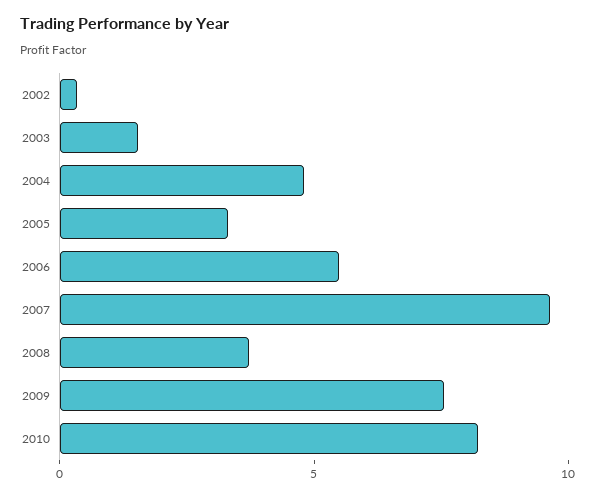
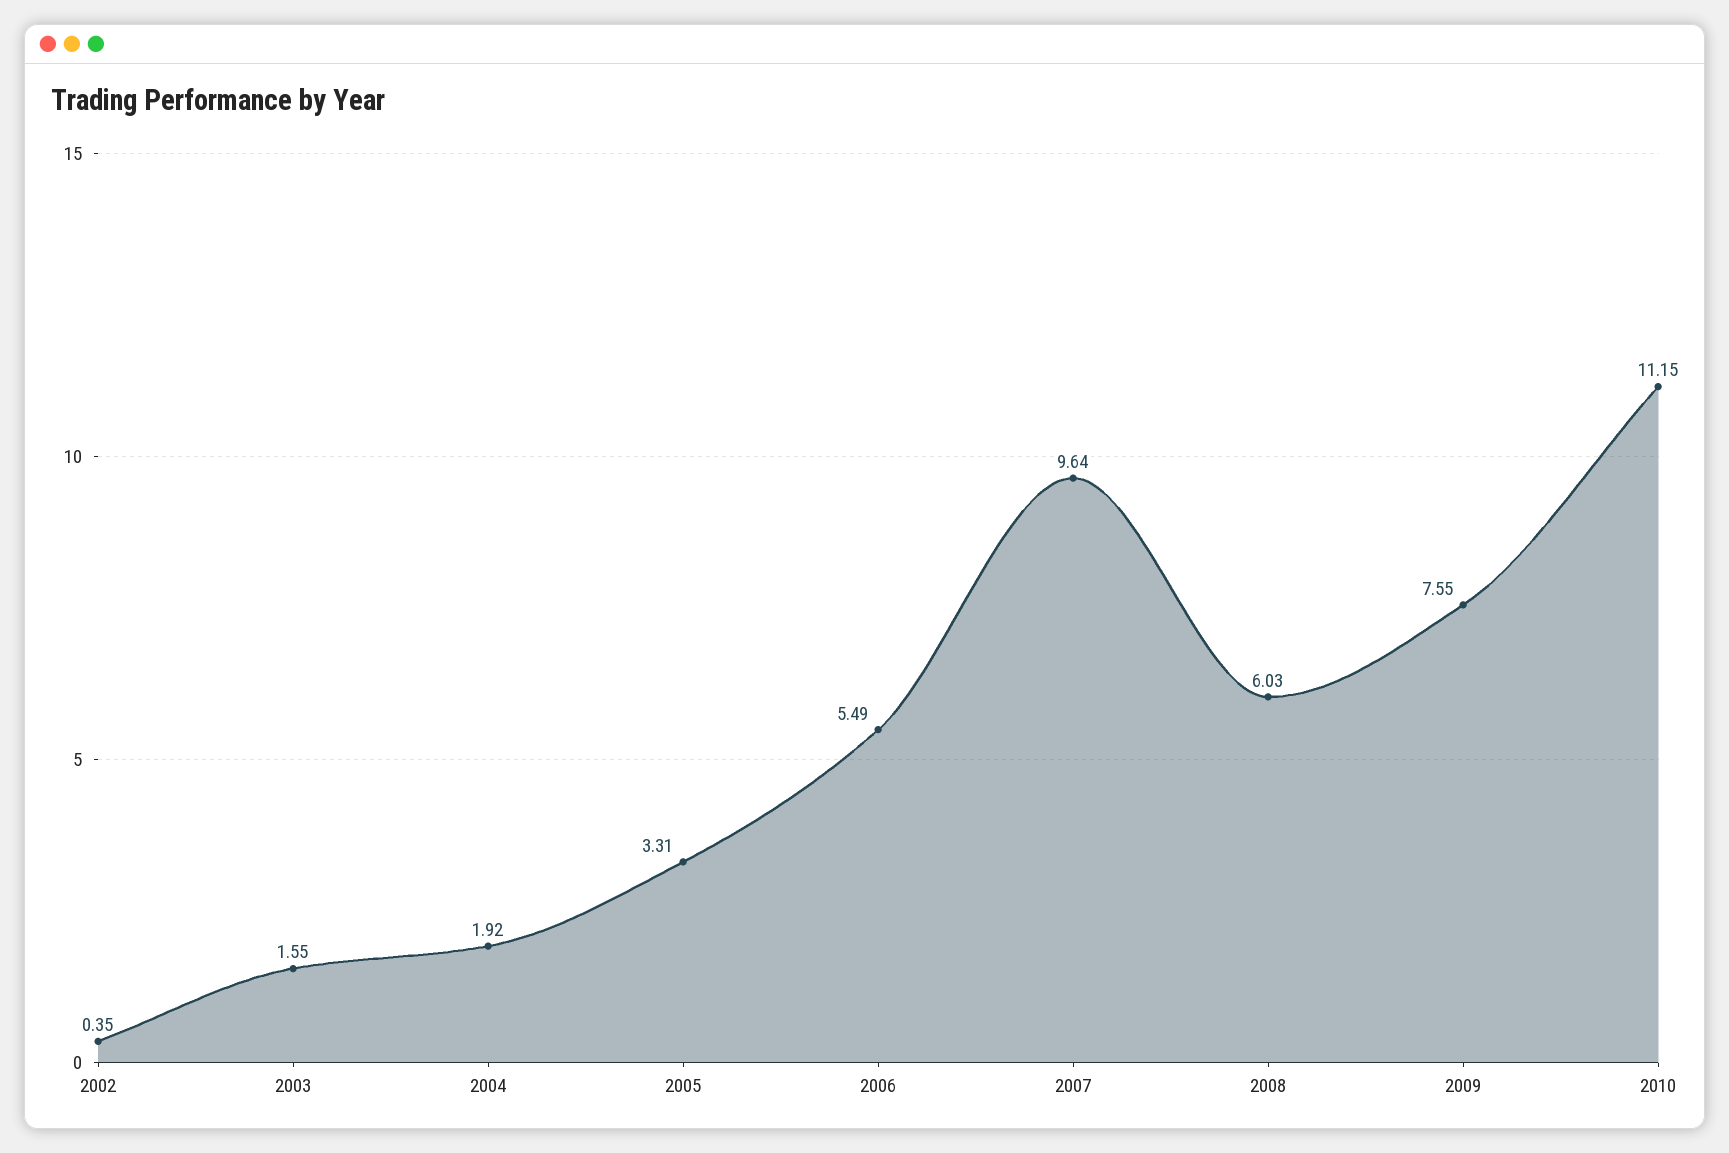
  {
    "2002": 0.35,
    "2003": 1.55,
-   "2004": 5,
+   "2004": 1.92,
    "2005": 3.31,
    "2006": 5.49,
    "2007": 9.64,
-   "2008": 4,
+   "2008": 6.03,
    "2009": 7.55,
-   "2010": 8
+   "2010": 11.15
  }

